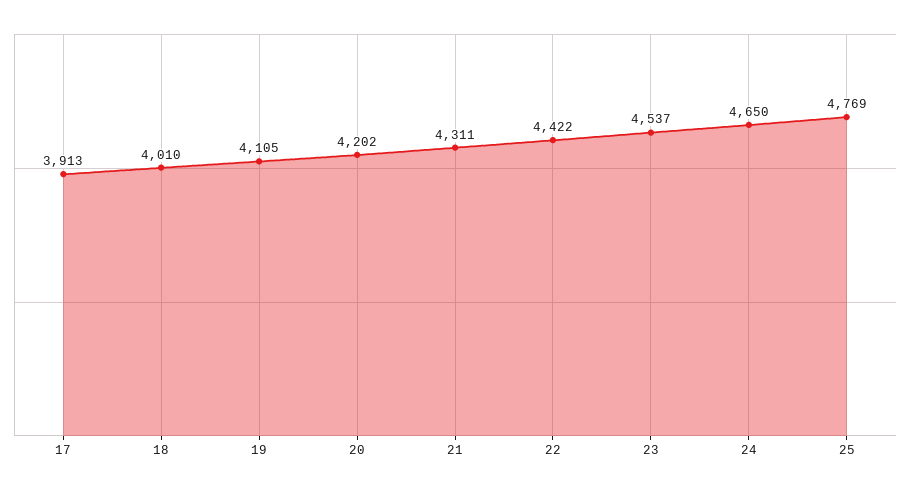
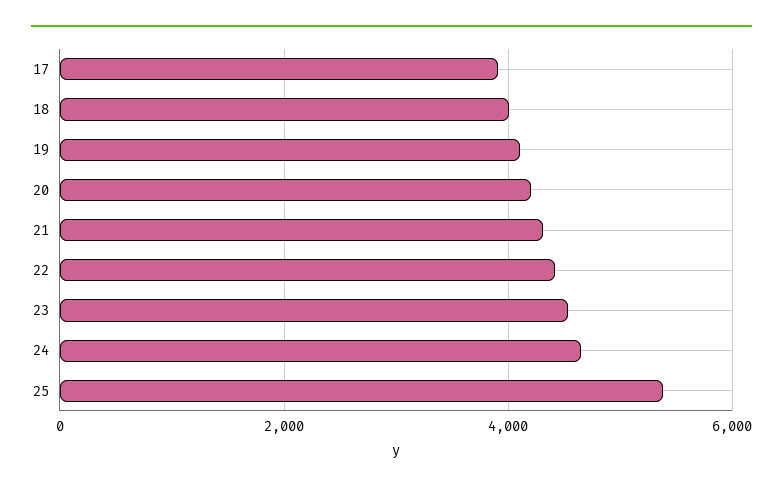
  {
    "17": 3913,
    "18": 4010,
    "19": 4105,
    "20": 4202,
    "21": 4311,
    "22": 4422,
    "23": 4537,
    "24": 4650,
-   "25": 4769
+   "25": 5400
  }

